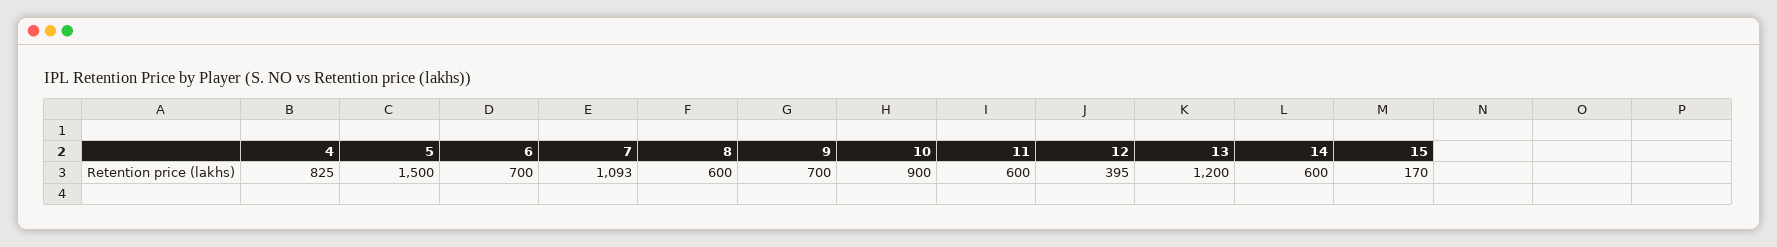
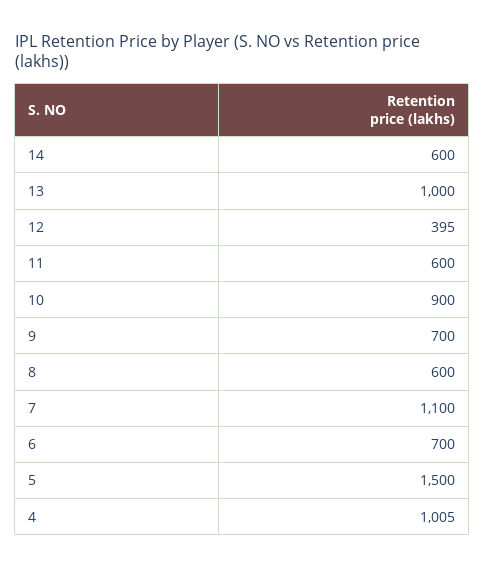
  {
-   "4": 825,
+   "4": 1005,
    "5": 1500,
    "6": 700,
-   "7": 1093,
+   "7": 1100,
    "8": 600,
    "9": 700,
    "10": 900,
    "11": 600,
    "12": 395,
-   "13": 1200,
+   "13": 1000,
-   "14": 600,
+   "14": 600
-   "15": 170
  }

